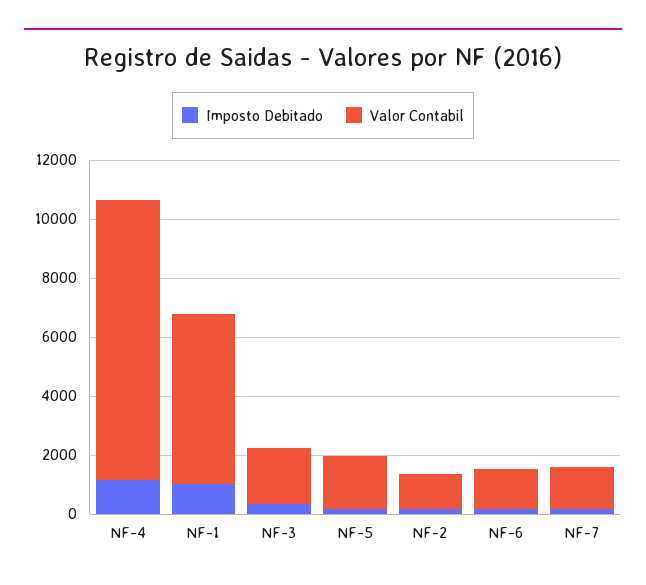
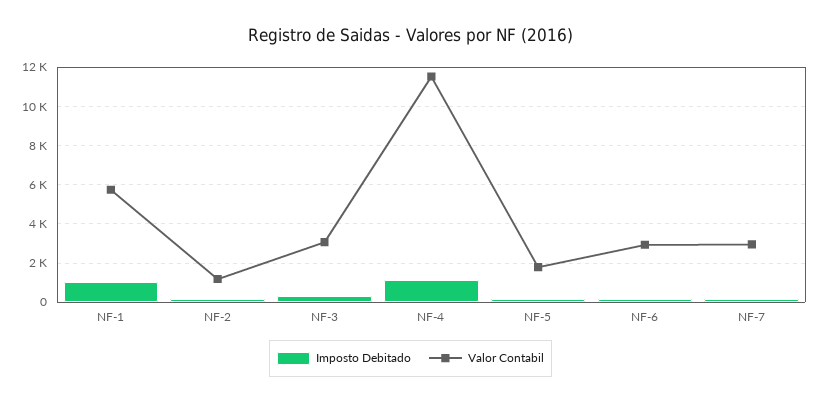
  {
    "Imposto Debitado": {
      "NF-4": 1000,
      "NF-1": 1000,
      "NF-3": 500,
      "NF-5": 0,
      "NF-2": 0,
      "NF-6": 0,
      "NF-7": 0
    },
    "Valor Contabil": {
-     "NF-4": 9500,
+     "NF-4": 11500,
      "NF-1": 5500,
-     "NF-3": 2000,
+     "NF-3": 3000,
      "NF-5": 2000,
      "NF-2": 1000,
-     "NF-6": 1500,
+     "NF-6": 3000,
-     "NF-7": 1500
+     "NF-7": 3000
    }
  }

